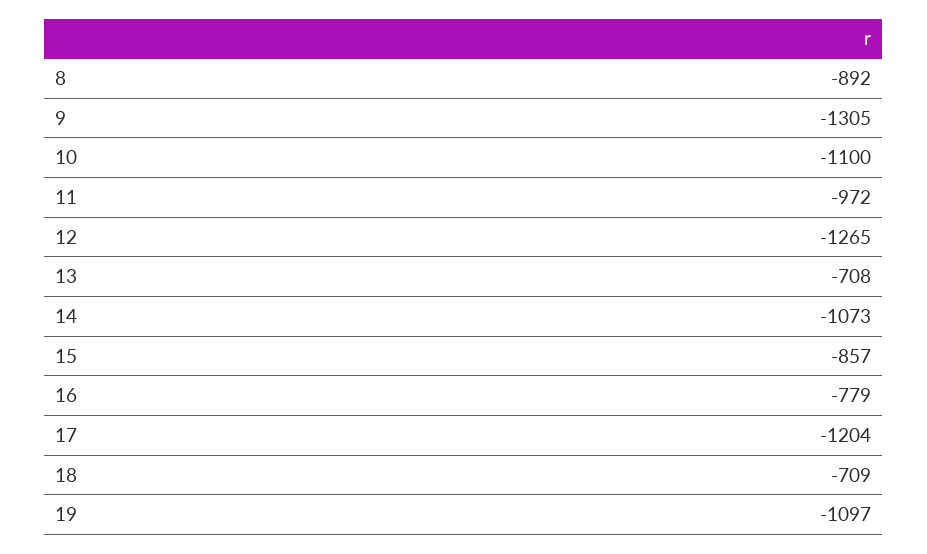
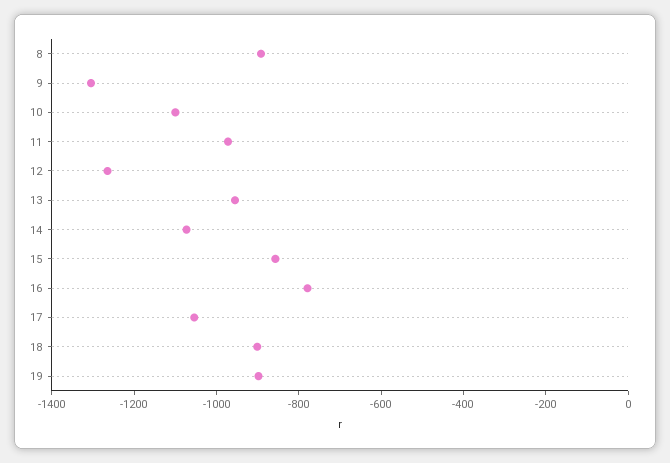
  {
    "8": -892,
    "9": -1305,
    "10": -1100,
    "11": -972,
    "12": -1265,
-   "13": -708,
+   "13": -950,
    "14": -1073,
    "15": -857,
    "16": -779,
-   "17": -1204,
+   "17": -1050,
-   "18": -709,
+   "18": -900,
-   "19": -1097
+   "19": -900
  }

